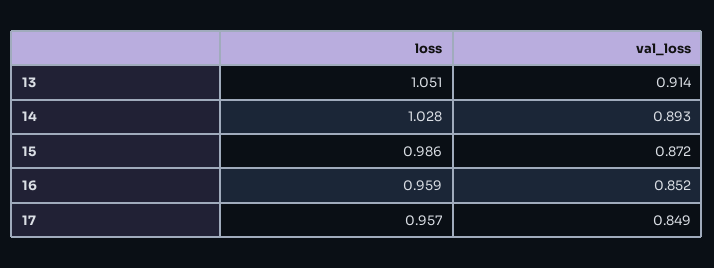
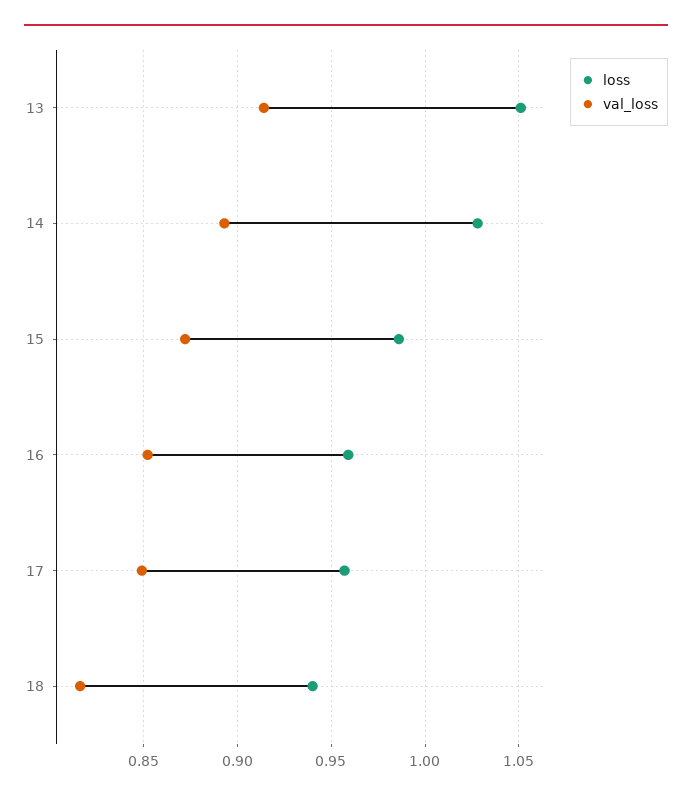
  {
    "loss": {
      "13": 1.051,
      "14": 1.028,
      "15": 0.986,
      "16": 0.959,
-     "17": 0.957
+     "17": 0.957,
+     "18": 0.94
    },
    "val_loss": {
      "13": 0.914,
      "14": 0.893,
      "15": 0.872,
      "16": 0.852,
-     "17": 0.849
+     "17": 0.849,
+     "18": 0.815
    }
  }

